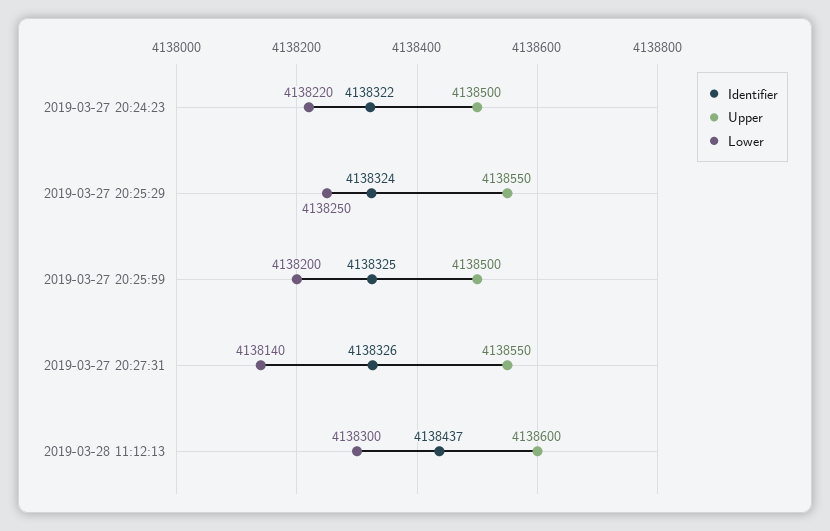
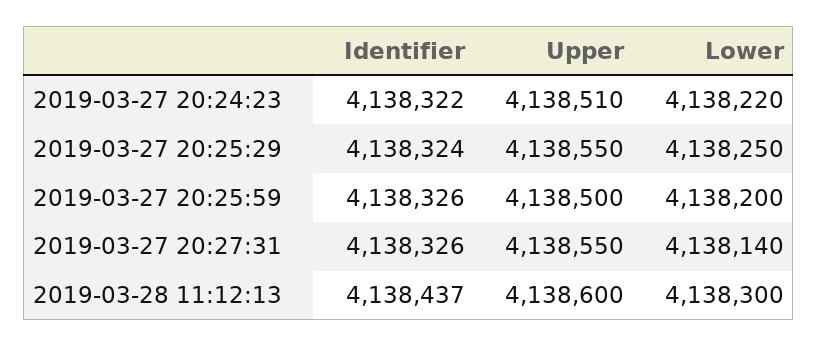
  {
    "Identifier": {
      "2019-03-27 20:24:23": 4138322,
      "2019-03-27 20:25:29": 4138324,
-     "2019-03-27 20:25:59": 4138325,
+     "2019-03-27 20:25:59": 4138326,
      "2019-03-27 20:27:31": 4138326,
      "2019-03-28 11:12:13": 4138437
    },
    "Upper": {
-     "2019-03-27 20:24:23": 4138500,
+     "2019-03-27 20:24:23": 4138510,
      "2019-03-27 20:25:29": 4138550,
      "2019-03-27 20:25:59": 4138500,
      "2019-03-27 20:27:31": 4138550,
      "2019-03-28 11:12:13": 4138600
    },
    "Lower": {
      "2019-03-27 20:24:23": 4138220,
      "2019-03-27 20:25:29": 4138250,
      "2019-03-27 20:25:59": 4138200,
      "2019-03-27 20:27:31": 4138140,
      "2019-03-28 11:12:13": 4138300
    }
  }

